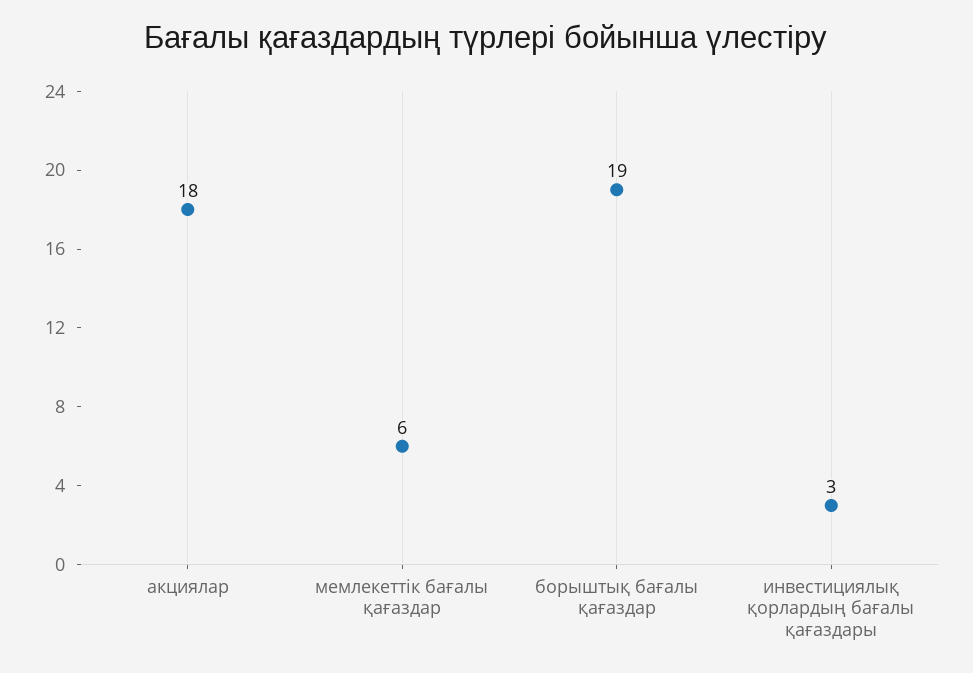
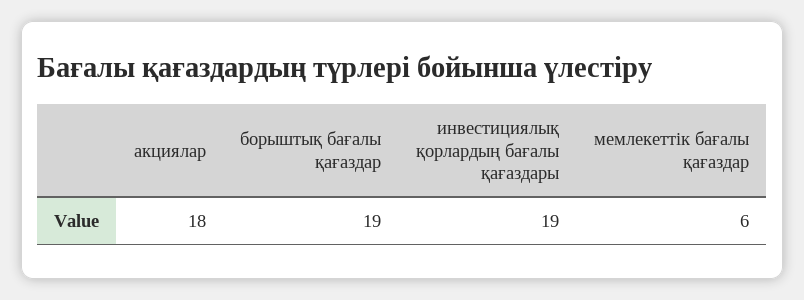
  {
    "акциялар": 18,
    "мемлекеттік бағалы қағаздар": 6,
    "борыштық бағалы қағаздар": 19,
-   "инвестициялық қорлардың бағалы қағаздары": 3
+   "инвестициялық қорлардың бағалы қағаздары": 19
  }

